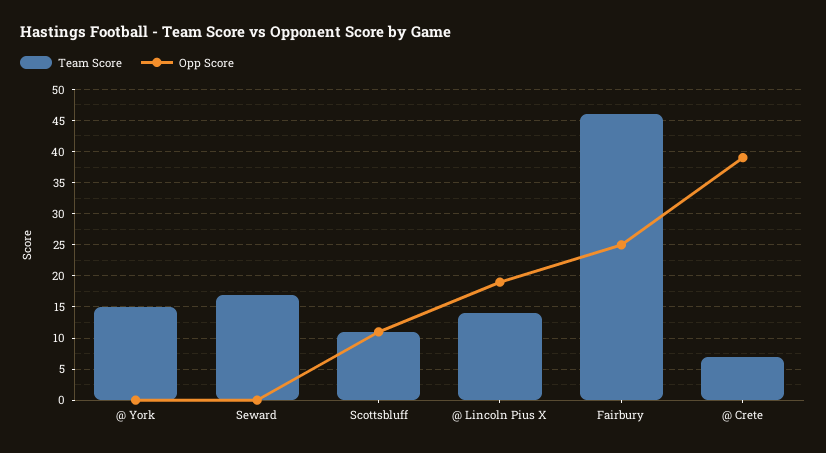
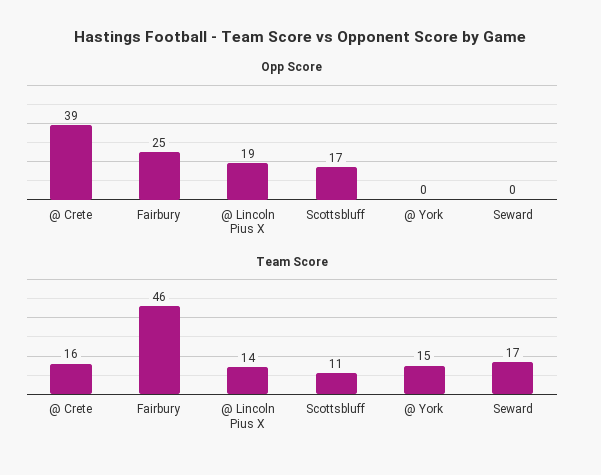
  {
    "Team Score": {
      "@ York": 15,
      "Seward": 17,
      "Scottsbluff": 11,
      "@ Lincoln Pius X": 14,
      "Fairbury": 46,
-     "@ Crete": 7
+     "@ Crete": 16
    },
    "Opp Score": {
      "@ York": 0,
      "Seward": 0,
-     "Scottsbluff": 11,
+     "Scottsbluff": 17,
      "@ Lincoln Pius X": 19,
      "Fairbury": 25,
      "@ Crete": 39
    }
  }

